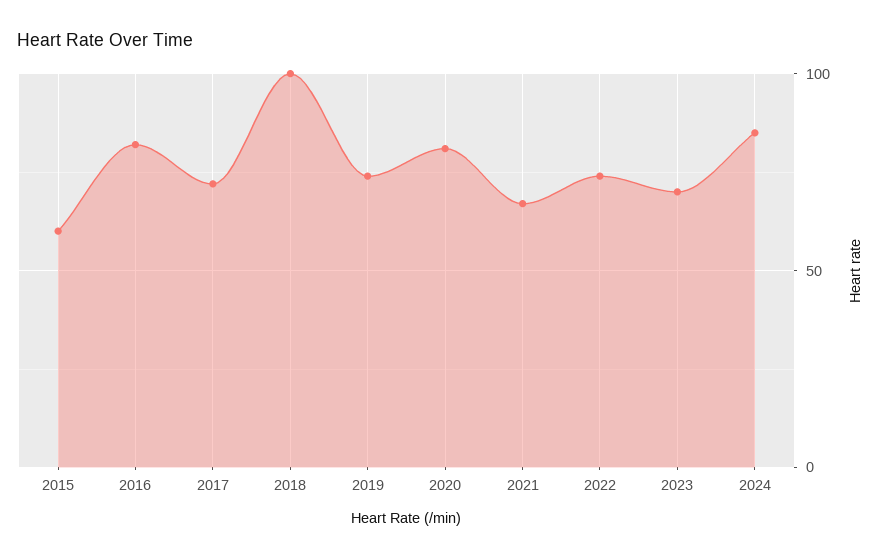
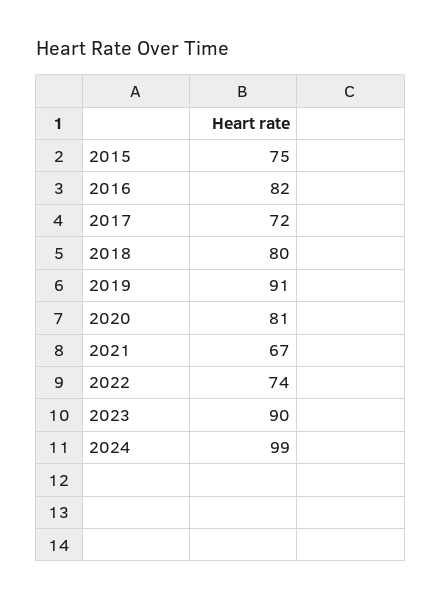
  {
-   "2015": 60,
+   "2015": 75,
    "2016": 82,
    "2017": 72,
-   "2018": 100,
+   "2018": 80,
-   "2019": 75,
+   "2019": 91,
    "2020": 81,
    "2021": 67,
    "2022": 74,
-   "2023": 70,
+   "2023": 90,
-   "2024": 85
+   "2024": 99
  }

